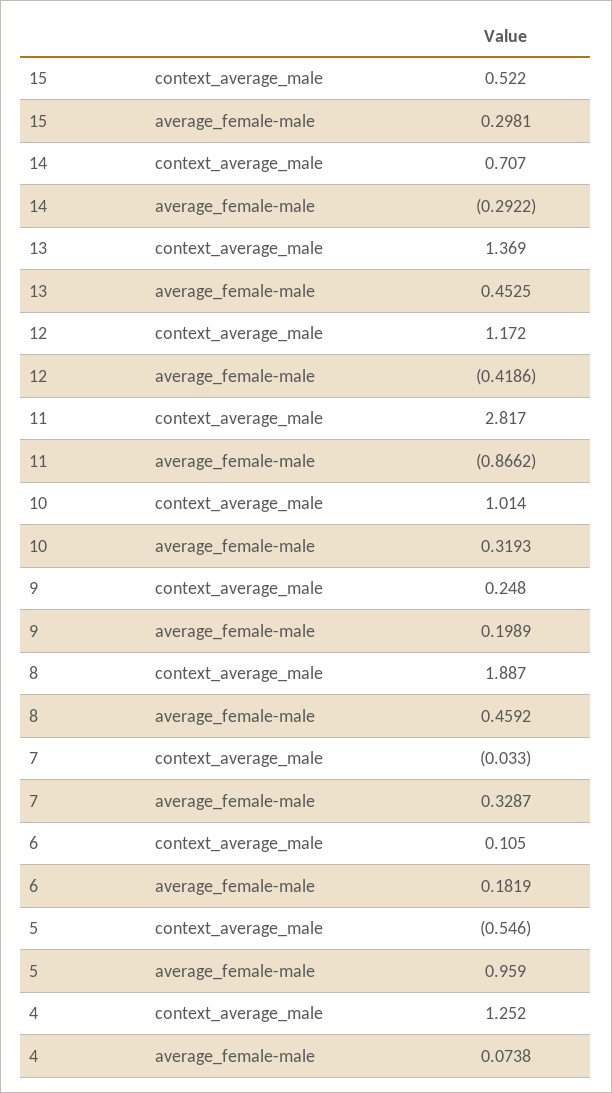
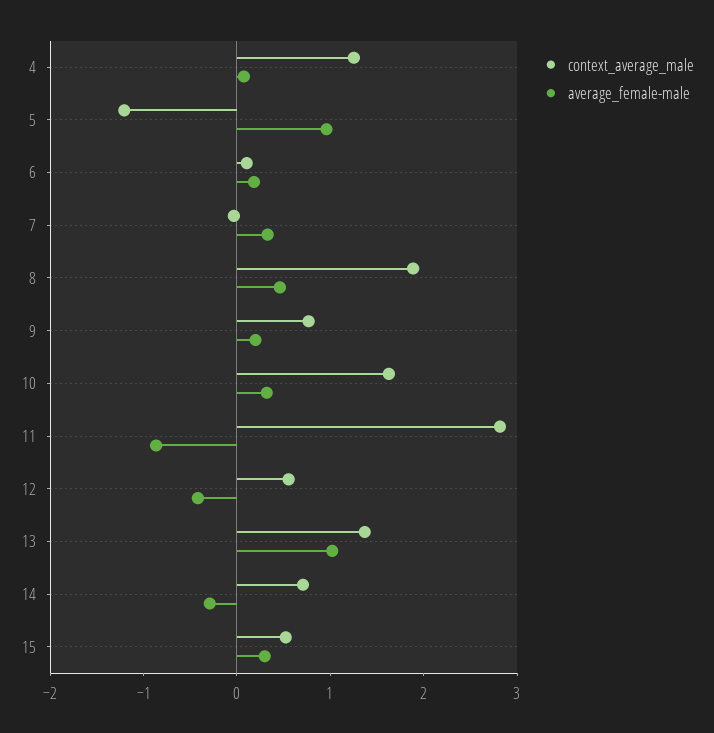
  {
    "context_average_male": {
      "15": 0.522,
      "14": 0.707,
      "13": 1.369,
-     "12": 1.172,
+     "12": 0.6,
      "11": 2.817,
-     "10": 1.014,
+     "10": 1.6,
-     "9": 0.248,
+     "9": 0.8,
      "8": 1.887,
      "7": -0.033,
      "6": 0.105,
-     "5": -0.546,
+     "5": -1.2,
      "4": 1.252
    },
    "average_female-male": {
      "15": 0.2981,
      "14": -0.2922,
-     "13": 0.4525,
+     "13": 1,
      "12": -0.4186,
      "11": -0.8662,
      "10": 0.3193,
      "9": 0.1989,
      "8": 0.4592,
      "7": 0.3287,
      "6": 0.1819,
      "5": 0.959,
      "4": 0.0738
    }
  }

